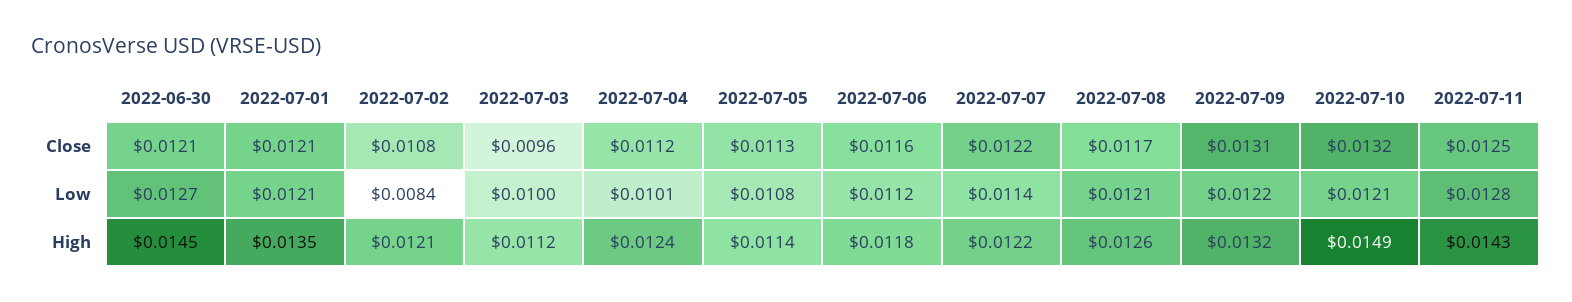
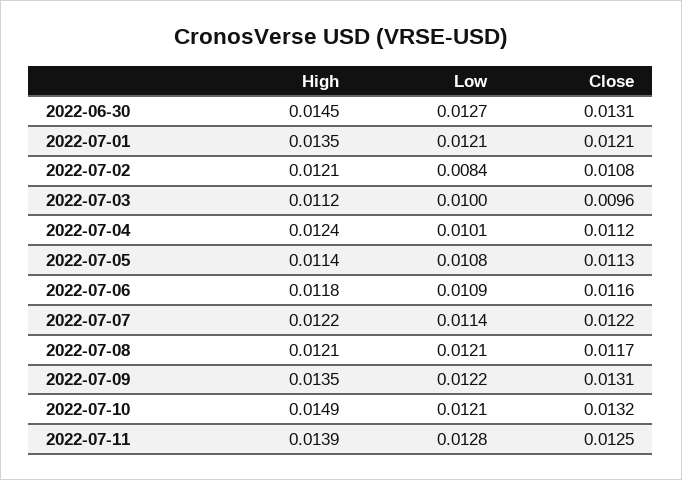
  {
    "2022-06-30": {
-     "Close": 0.0121,
+     "Close": 0.0131,
      "Low": 0.0127,
      "High": 0.0145
    },
    "2022-07-01": {
      "Close": 0.0121,
      "Low": 0.0121,
      "High": 0.0135
    },
    "2022-07-02": {
      "Close": 0.0108,
      "Low": 0.0084,
      "High": 0.0121
    },
    "2022-07-03": {
      "Close": 0.0096,
      "Low": 0.01,
      "High": 0.0112
    },
    "2022-07-04": {
      "Close": 0.0112,
      "Low": 0.0101,
      "High": 0.0124
    },
    "2022-07-05": {
      "Close": 0.0113,
      "Low": 0.0108,
      "High": 0.0114
    },
    "2022-07-06": {
      "Close": 0.0116,
-     "Low": 0.0112,
+     "Low": 0.0109,
      "High": 0.0118
    },
    "2022-07-07": {
      "Close": 0.0122,
      "Low": 0.0114,
      "High": 0.0122
    },
    "2022-07-08": {
      "Close": 0.0117,
      "Low": 0.0121,
-     "High": 0.0126
+     "High": 0.0121
    },
    "2022-07-09": {
      "Close": 0.0131,
      "Low": 0.0122,
-     "High": 0.0132
+     "High": 0.0135
    },
    "2022-07-10": {
      "Close": 0.0132,
      "Low": 0.0121,
      "High": 0.0149
    },
    "2022-07-11": {
      "Close": 0.0125,
      "Low": 0.0128,
-     "High": 0.0143
+     "High": 0.0139
    }
  }

